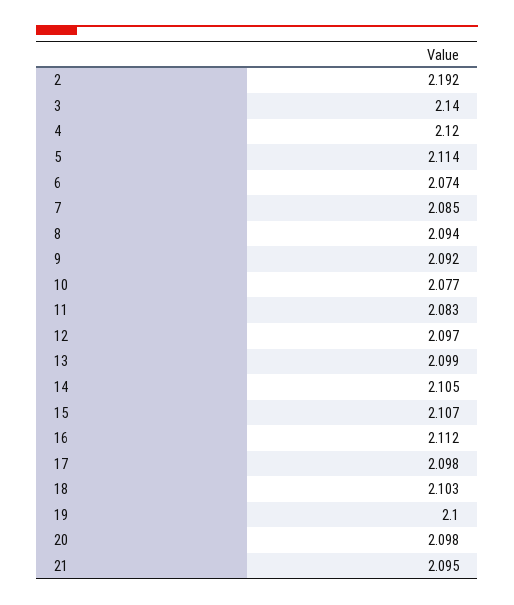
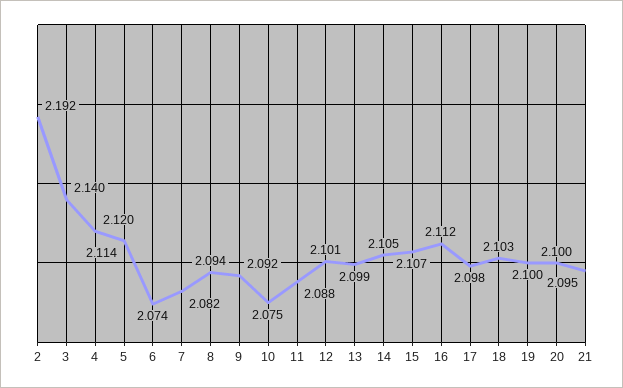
  {
    "2": 2.192,
    "3": 2.14,
    "4": 2.12,
    "5": 2.114,
    "6": 2.074,
-   "7": 2.085,
+   "7": 2.082,
    "8": 2.094,
    "9": 2.092,
-   "10": 2.077,
+   "10": 2.075,
-   "11": 2.083,
+   "11": 2.088,
-   "12": 2.097,
+   "12": 2.101,
    "13": 2.099,
    "14": 2.105,
    "15": 2.107,
    "16": 2.112,
    "17": 2.098,
    "18": 2.103,
    "19": 2.1,
-   "20": 2.098,
+   "20": 2.1,
    "21": 2.095
  }

